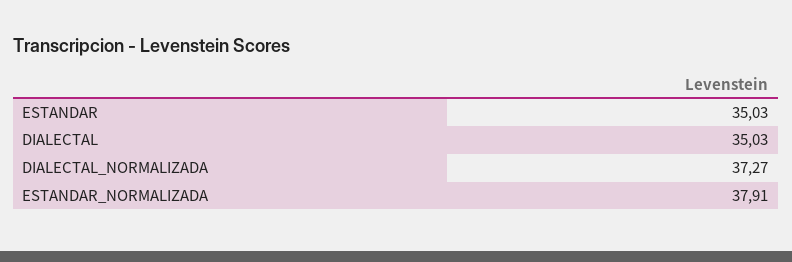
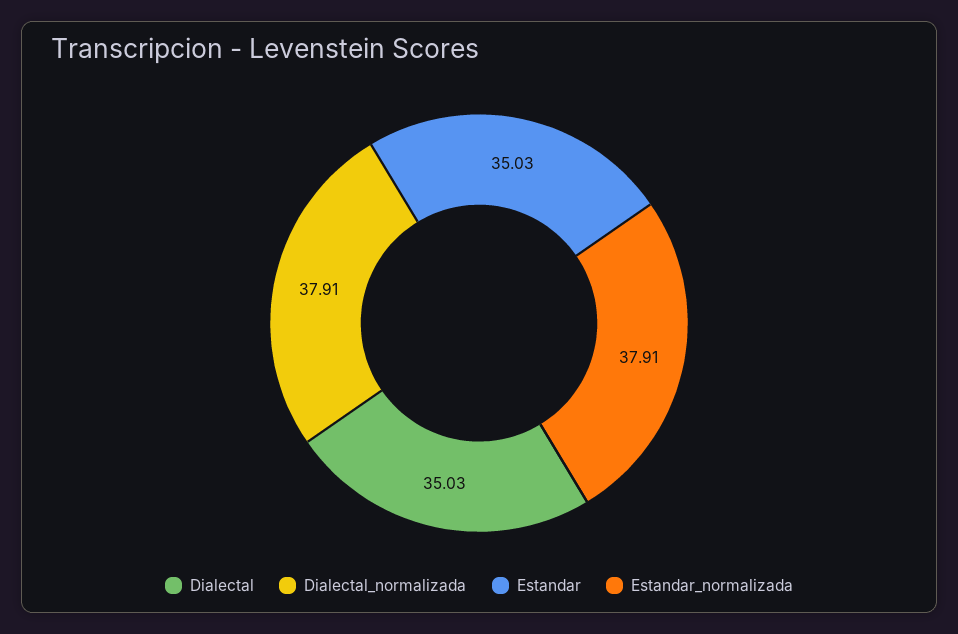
  {
    "ESTANDAR": 35.03,
    "DIALECTAL": 35.03,
-   "DIALECTAL_NORMALIZADA": 37.27,
+   "DIALECTAL_NORMALIZADA": 37.91,
    "ESTANDAR_NORMALIZADA": 37.91
  }

